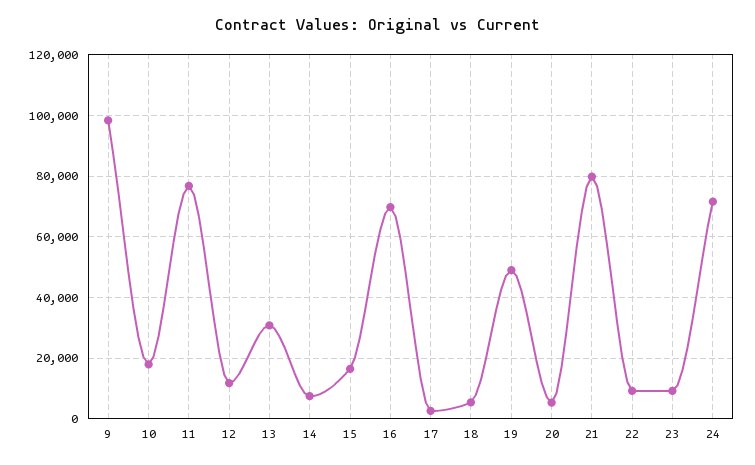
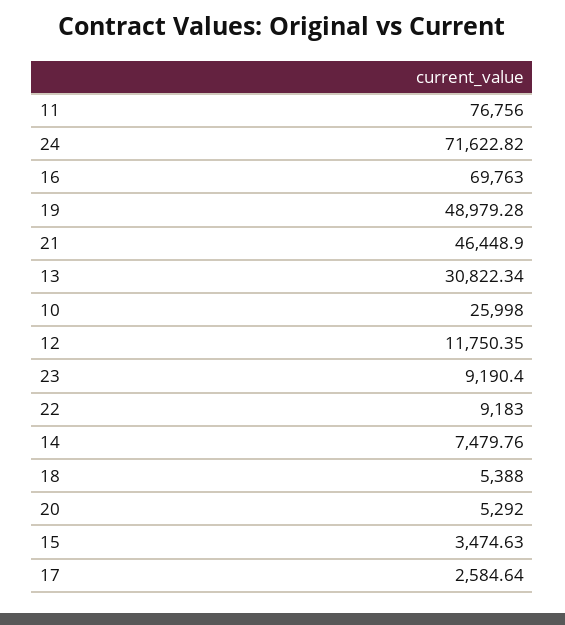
  {
-   "9": 98000,
-   "10": 18000,
+   "10": 25998,
    "11": 76756,
    "12": 11750.35,
    "13": 30822.34,
    "14": 7479.76,
-   "15": 16000,
+   "15": 3474.63,
    "16": 69763,
    "17": 2584.64,
    "18": 5388,
    "19": 48979.28,
    "20": 5292,
-   "21": 80000,
+   "21": 46448.9,
    "22": 9183,
    "23": 9190.4,
    "24": 71622.82
  }

